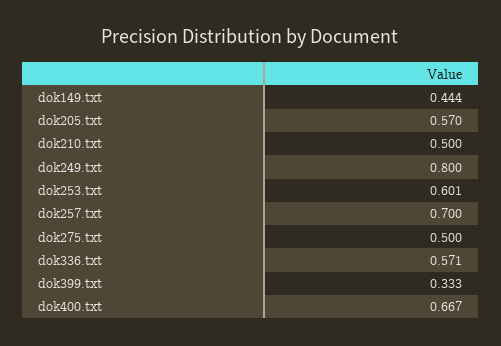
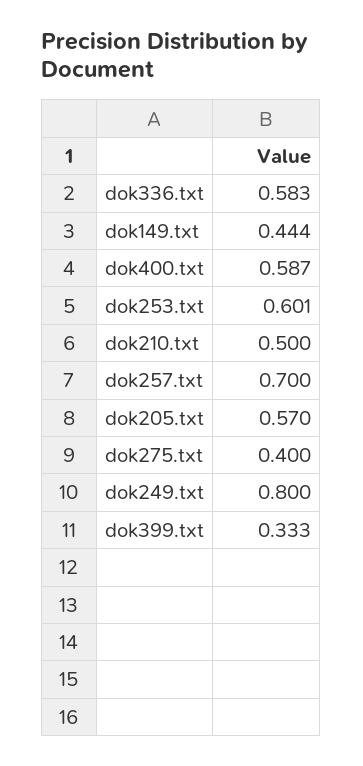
  {
    "dok149.txt": 0.444,
    "dok205.txt": 0.57,
    "dok210.txt": 0.5,
    "dok249.txt": 0.8,
    "dok253.txt": 0.601,
    "dok257.txt": 0.7,
-   "dok275.txt": 0.5,
+   "dok275.txt": 0.4,
-   "dok336.txt": 0.571,
+   "dok336.txt": 0.583,
    "dok399.txt": 0.333,
-   "dok400.txt": 0.667
+   "dok400.txt": 0.587
  }

